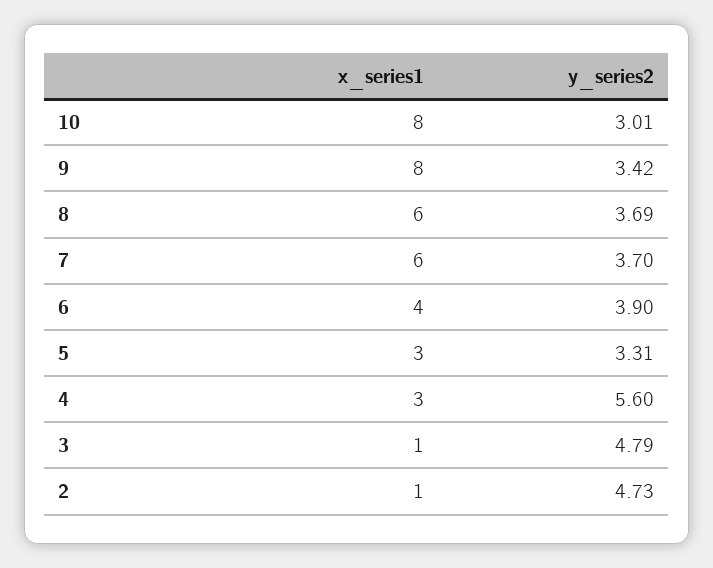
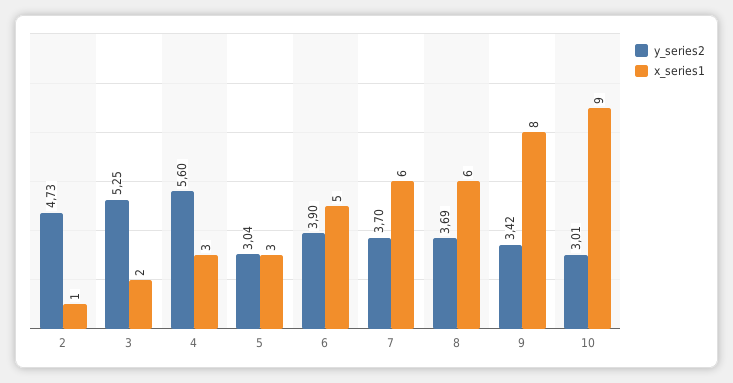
  {
    "x_series1": {
-     "10": 8,
+     "10": 9,
      "9": 8,
      "8": 6,
      "7": 6,
-     "6": 4,
+     "6": 5,
      "5": 3,
      "4": 3,
-     "3": 1,
+     "3": 2,
      "2": 1
    },
    "y_series2": {
      "10": 3.01,
      "9": 3.42,
      "8": 3.69,
      "7": 3.7,
      "6": 3.9,
-     "5": 3.31,
+     "5": 3.04,
      "4": 5.6,
-     "3": 4.79,
+     "3": 5.25,
      "2": 4.73
    }
  }

